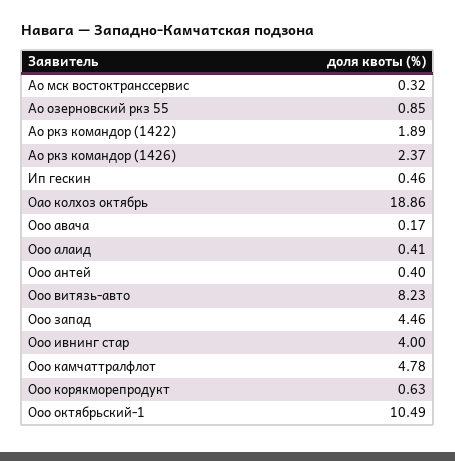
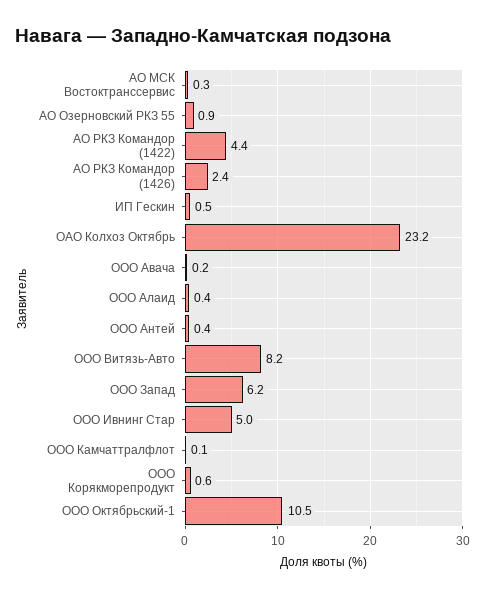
  {
    "Ао мск востоктранссервис": 0.32,
    "Ао озерновский ркз 55": 0.85,
-   "Ао ркз командор (1422)": 1.89,
+   "Ао ркз командор (1422)": 4.4,
    "Ао ркз командор (1426)": 2.37,
    "Ип гескин": 0.46,
-   "Оао колхоз октябрь": 18.86,
+   "Оао колхоз октябрь": 23.2,
    "Ооо авача": 0.17,
    "Ооо алаид": 0.41,
    "Ооо антей": 0.4,
    "Ооо витязь-авто": 8.23,
-   "Ооо запад": 4.46,
+   "Ооо запад": 6.2,
-   "Ооо ивнинг стар": 4,
+   "Ооо ивнинг стар": 5,
-   "Ооо камчаттралфлот": 4.78,
+   "Ооо камчаттралфлот": 0.1,
    "Ооо корякморепродукт": 0.63,
    "Ооо октябрьский-1": 10.49
  }

